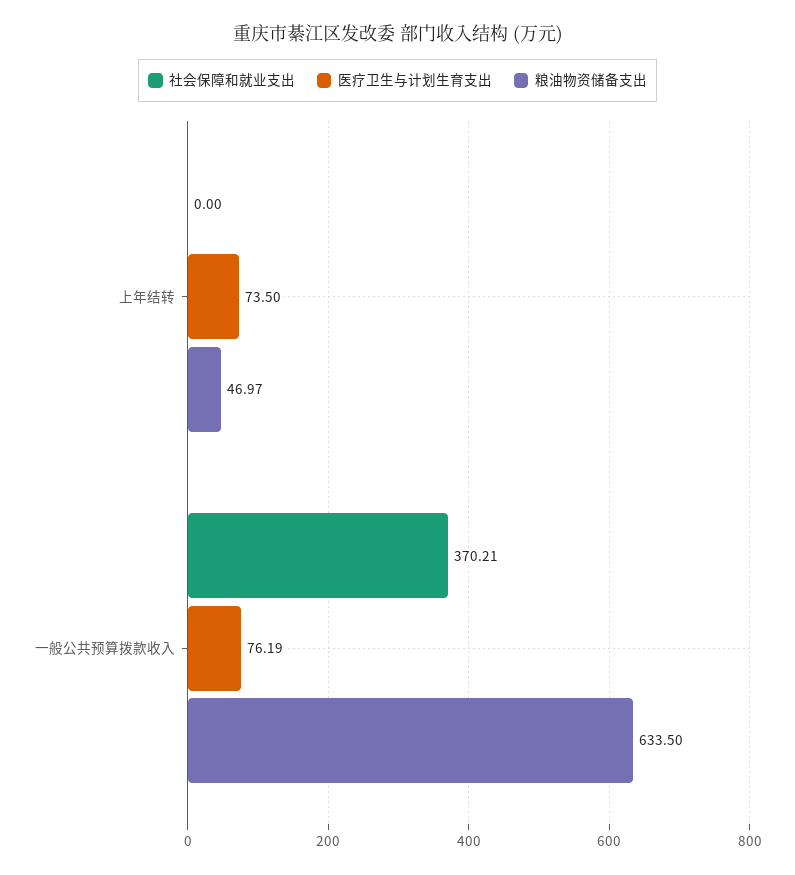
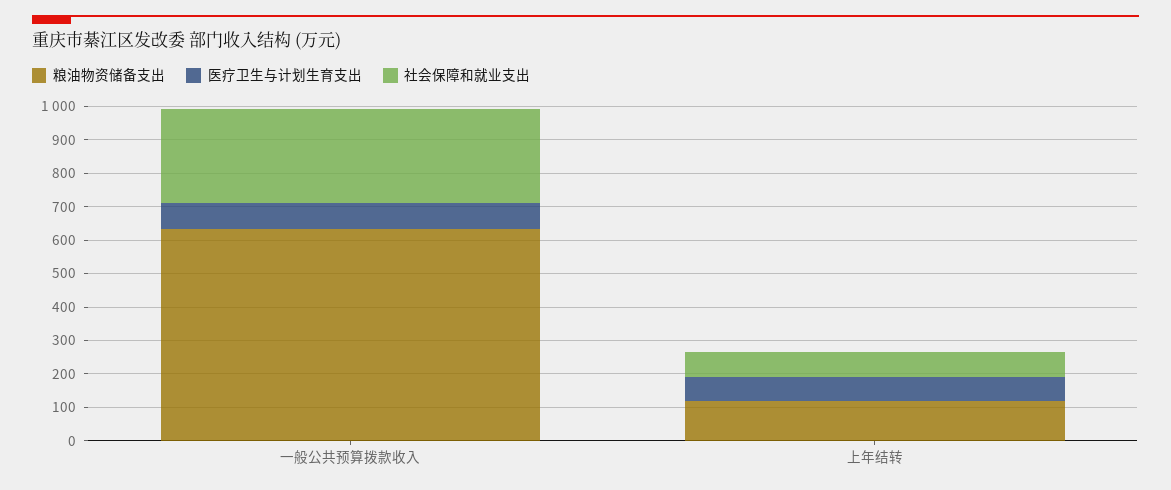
  {
    "社会保障和就业支出": {
-     "上年结转": 0,
+     "上年结转": 75,
-     "一般公共预算拨款收入": 370.21
+     "一般公共预算拨款收入": 275
    },
    "医疗卫生与计划生育支出": {
      "上年结转": 73.5,
      "一般公共预算拨款收入": 76.19
    },
    "粮油物资储备支出": {
-     "上年结转": 46.97,
+     "上年结转": 125,
      "一般公共预算拨款收入": 633.5
    }
  }

